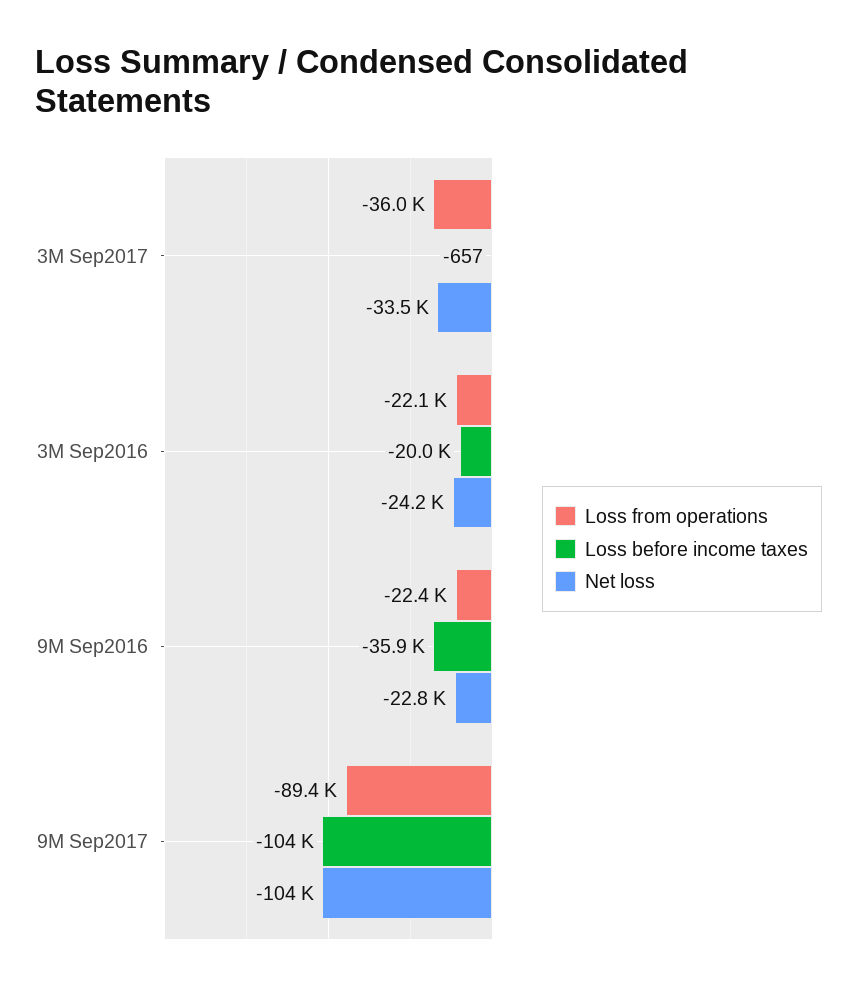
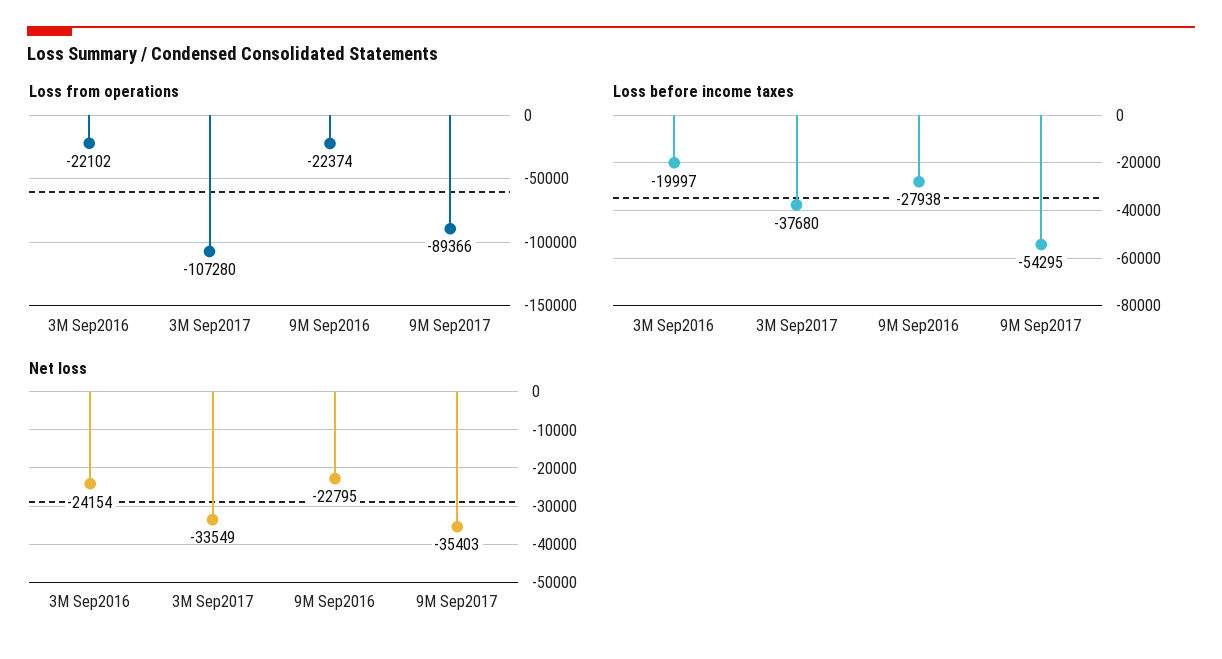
  {
    "Loss from operations": {
-     "3M Sep2017": -36000,
+     "3M Sep2017": -107280,
      "3M Sep2016": -22102,
      "9M Sep2016": -22374,
      "9M Sep2017": -89366
    },
    "Loss before income taxes": {
-     "3M Sep2017": -657,
+     "3M Sep2017": -37680,
      "3M Sep2016": -19997,
-     "9M Sep2016": -35900,
+     "9M Sep2016": -27938,
-     "9M Sep2017": -104000
+     "9M Sep2017": -54295
    },
    "Net loss": {
      "3M Sep2017": -33549,
      "3M Sep2016": -24154,
      "9M Sep2016": -22795,
-     "9M Sep2017": -104000
+     "9M Sep2017": -35403
    }
  }

